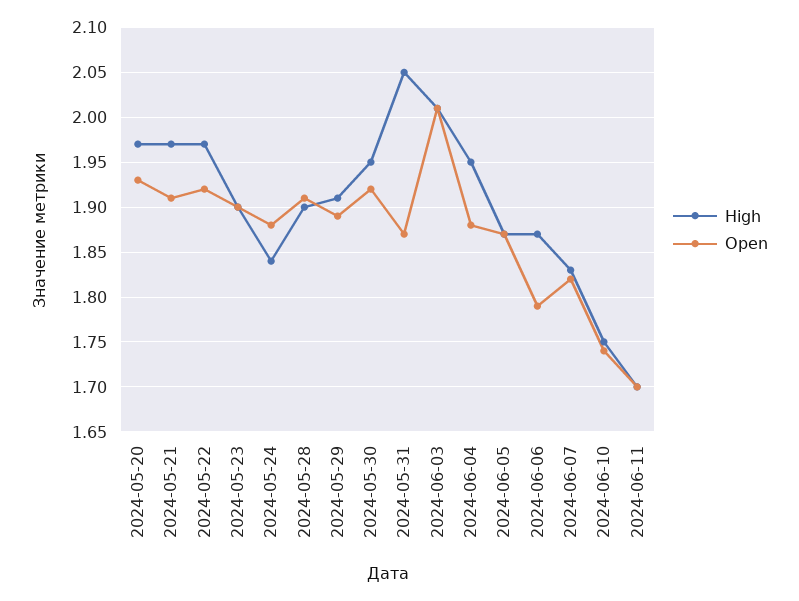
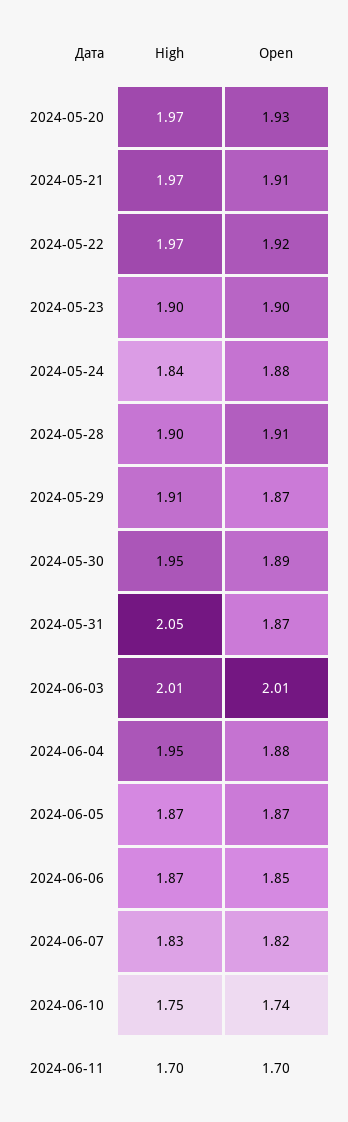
  {
    "High": {
      "2024-05-20": 1.97,
      "2024-05-21": 1.97,
      "2024-05-22": 1.97,
      "2024-05-23": 1.9,
      "2024-05-24": 1.84,
      "2024-05-28": 1.9,
      "2024-05-29": 1.91,
      "2024-05-30": 1.95,
      "2024-05-31": 2.05,
      "2024-06-03": 2.01,
      "2024-06-04": 1.95,
      "2024-06-05": 1.87,
      "2024-06-06": 1.87,
      "2024-06-07": 1.83,
      "2024-06-10": 1.75,
      "2024-06-11": 1.7
    },
    "Open": {
      "2024-05-20": 1.93,
      "2024-05-21": 1.91,
      "2024-05-22": 1.92,
      "2024-05-23": 1.9,
      "2024-05-24": 1.88,
      "2024-05-28": 1.91,
-     "2024-05-29": 1.89,
+     "2024-05-29": 1.87,
-     "2024-05-30": 1.92,
+     "2024-05-30": 1.89,
      "2024-05-31": 1.87,
      "2024-06-03": 2.01,
      "2024-06-04": 1.88,
      "2024-06-05": 1.87,
-     "2024-06-06": 1.79,
+     "2024-06-06": 1.85,
      "2024-06-07": 1.82,
      "2024-06-10": 1.74,
      "2024-06-11": 1.7
    }
  }

